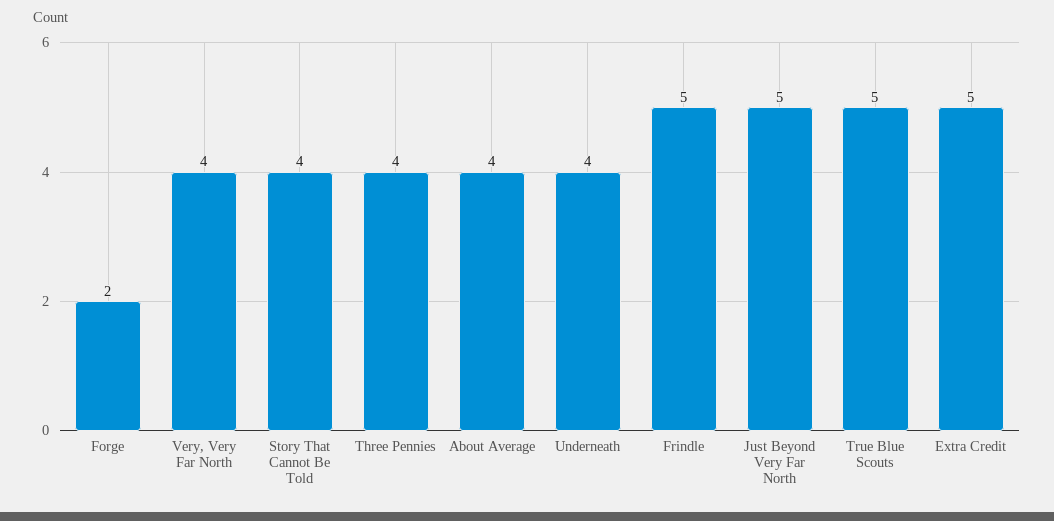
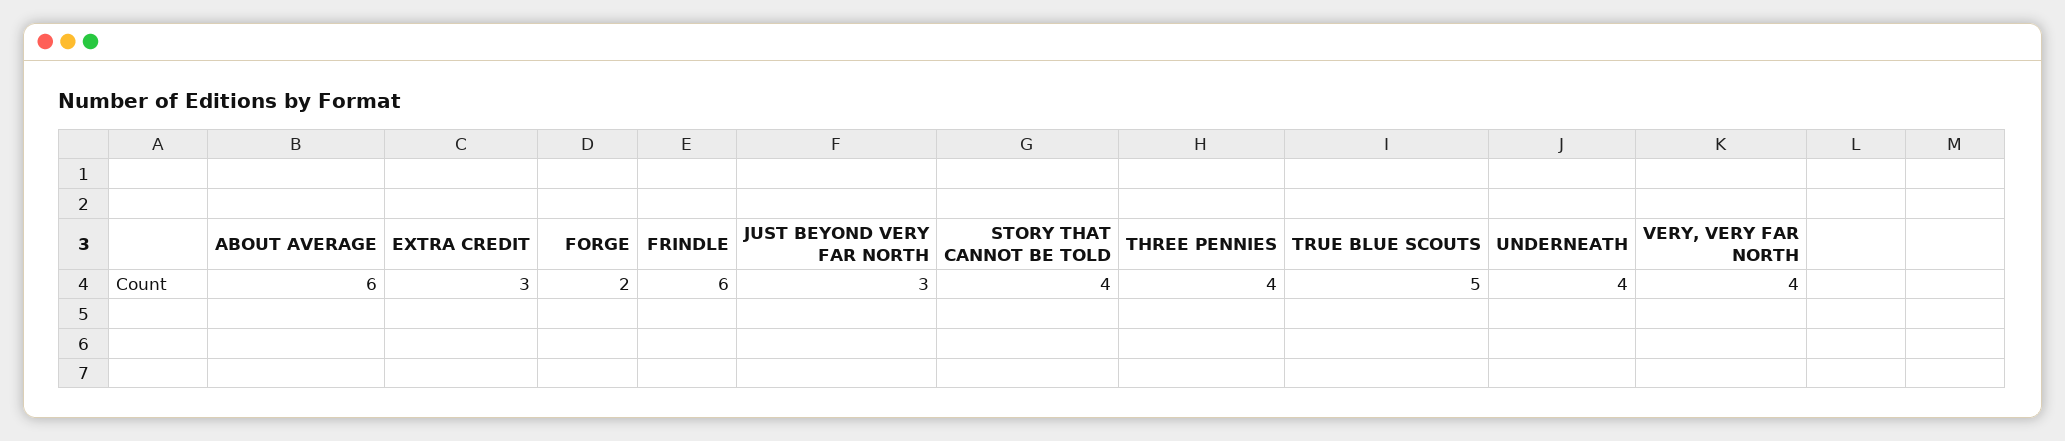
  {
    "Forge": 2,
    "Very, Very Far North": 4,
    "Story That Cannot Be Told": 4,
    "Three Pennies": 4,
-   "About Average": 4,
+   "About Average": 6,
    "Underneath": 4,
-   "Frindle": 5,
+   "Frindle": 6,
-   "Just Beyond Very Far North": 5,
+   "Just Beyond Very Far North": 3,
    "True Blue Scouts": 5,
-   "Extra Credit": 5
+   "Extra Credit": 3
  }

